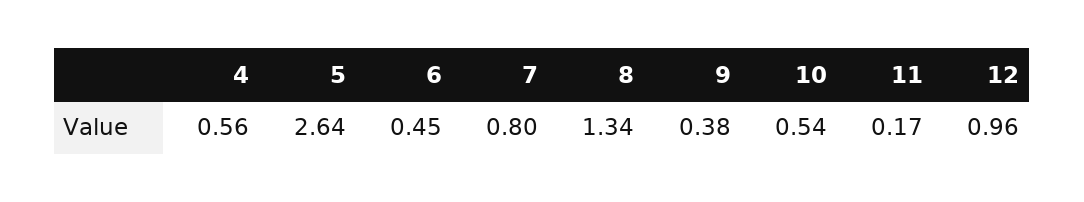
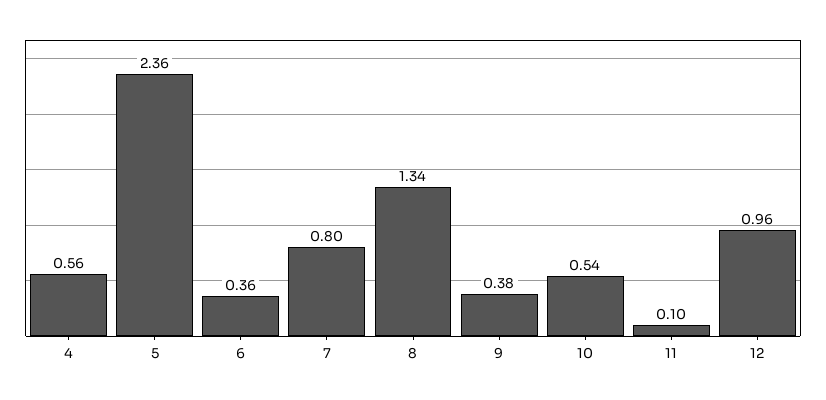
  {
    "4": 0.56,
-   "5": 2.64,
+   "5": 2.36,
-   "6": 0.45,
+   "6": 0.36,
    "7": 0.8,
    "8": 1.34,
    "9": 0.38,
    "10": 0.54,
-   "11": 0.17,
+   "11": 0.1,
    "12": 0.96
  }

